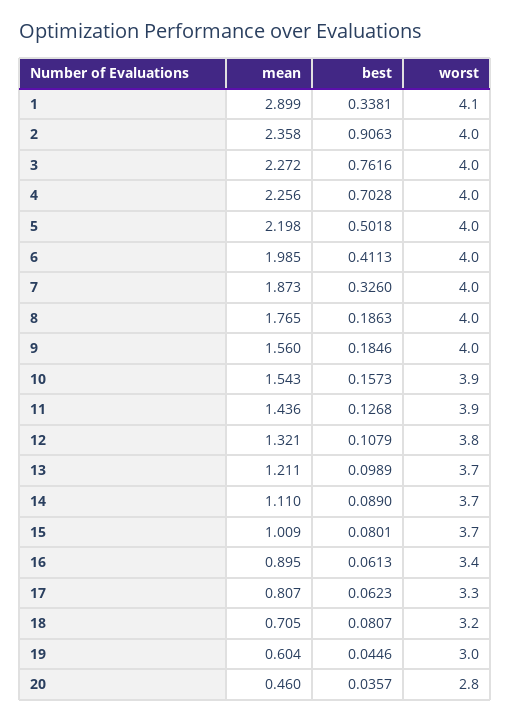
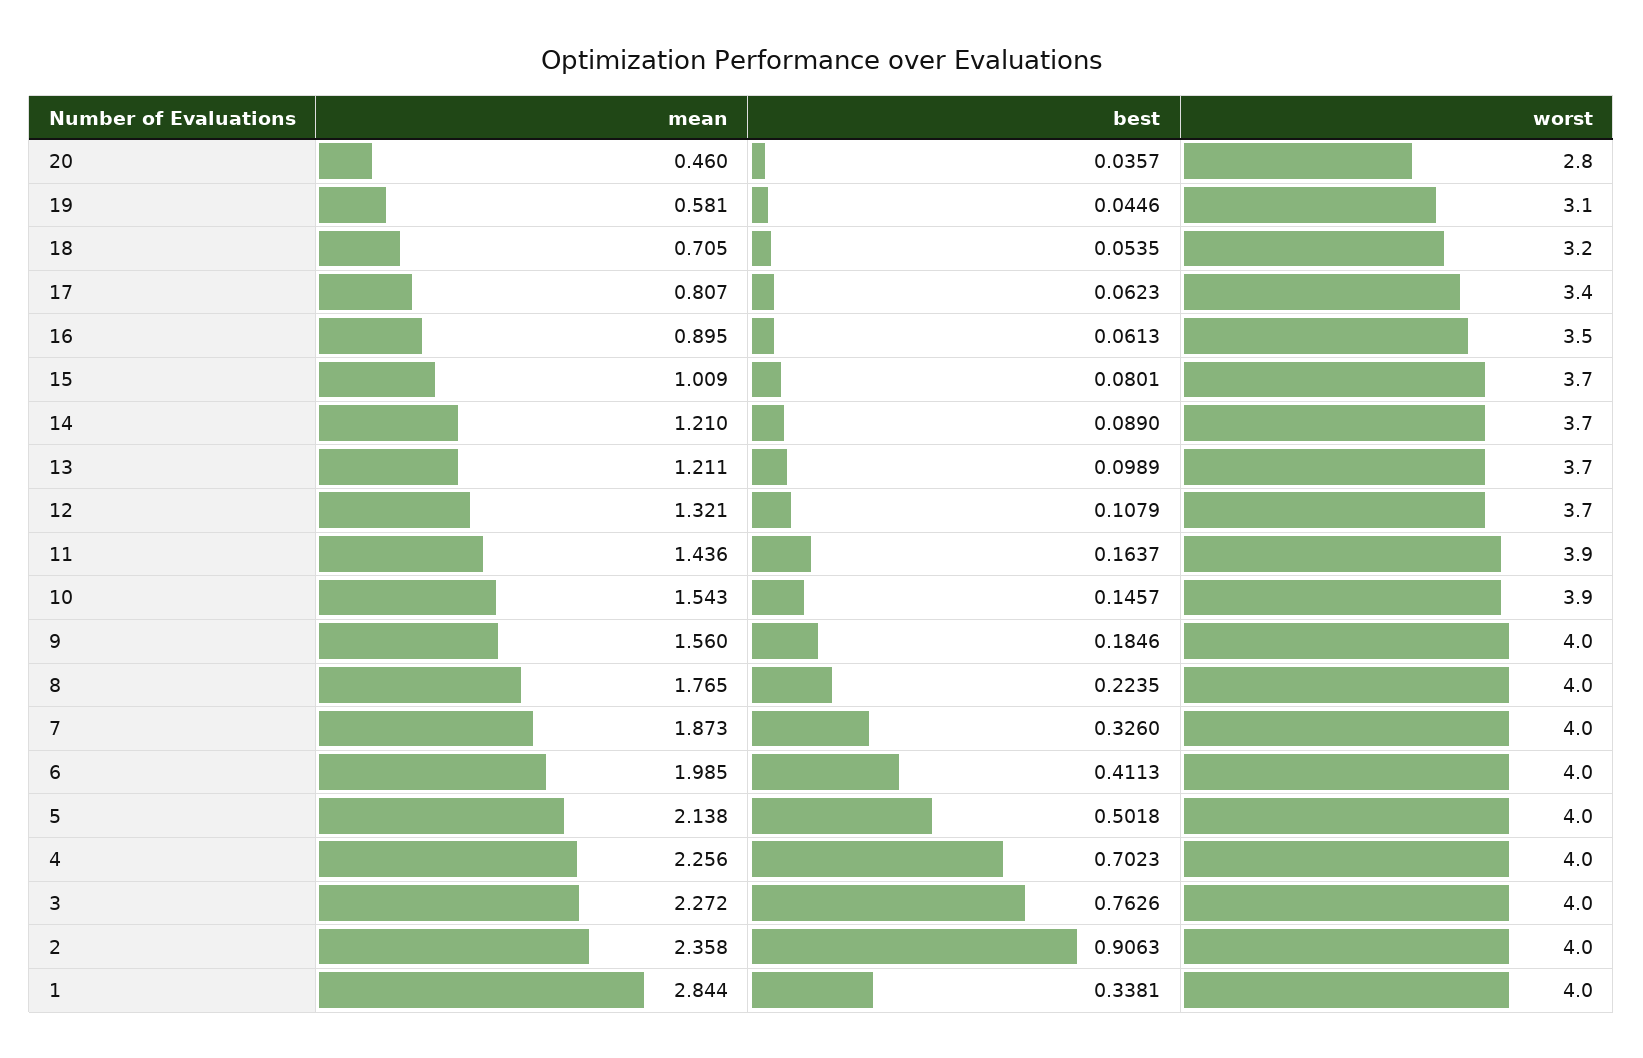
  {
    "mean": {
-     "1": 2.899,
+     "1": 2.844,
      "2": 2.358,
      "3": 2.272,
      "4": 2.256,
-     "5": 2.198,
+     "5": 2.138,
      "6": 1.985,
      "7": 1.873,
      "8": 1.765,
      "9": 1.56,
      "10": 1.543,
      "11": 1.436,
      "12": 1.321,
      "13": 1.211,
-     "14": 1.11,
+     "14": 1.21,
      "15": 1.009,
      "16": 0.895,
      "17": 0.807,
      "18": 0.705,
-     "19": 0.604,
+     "19": 0.581,
      "20": 0.46
    },
    "best": {
      "1": 0.3381,
      "2": 0.9063,
-     "3": 0.7616,
+     "3": 0.7626,
-     "4": 0.7028,
+     "4": 0.7023,
      "5": 0.5018,
      "6": 0.4113,
      "7": 0.326,
-     "8": 0.1863,
+     "8": 0.2235,
      "9": 0.1846,
-     "10": 0.1573,
+     "10": 0.1457,
-     "11": 0.1268,
+     "11": 0.1637,
      "12": 0.1079,
      "13": 0.0989,
      "14": 0.089,
      "15": 0.0801,
      "16": 0.0613,
      "17": 0.0623,
-     "18": 0.0807,
+     "18": 0.0535,
      "19": 0.0446,
      "20": 0.0357
    },
    "worst": {
-     "1": 4.1,
+     "1": 4,
      "2": 4,
      "3": 4,
      "4": 4,
      "5": 4,
      "6": 4,
      "7": 4,
      "8": 4,
      "9": 4,
      "10": 3.9,
      "11": 3.9,
-     "12": 3.8,
+     "12": 3.7,
      "13": 3.7,
      "14": 3.7,
      "15": 3.7,
-     "16": 3.4,
+     "16": 3.5,
-     "17": 3.3,
+     "17": 3.4,
      "18": 3.2,
-     "19": 3,
+     "19": 3.1,
      "20": 2.8
    }
  }

